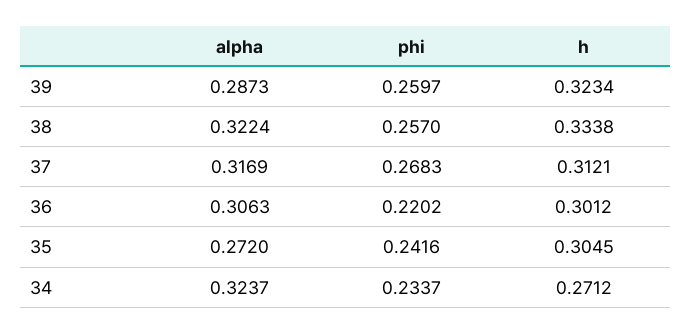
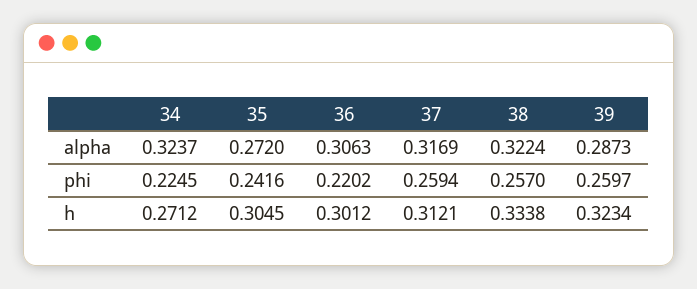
  {
    "alpha": {
      "39": 0.2873,
      "38": 0.3224,
      "37": 0.3169,
      "36": 0.3063,
      "35": 0.272,
      "34": 0.3237
    },
    "phi": {
      "39": 0.2597,
      "38": 0.257,
-     "37": 0.2683,
+     "37": 0.2594,
      "36": 0.2202,
      "35": 0.2416,
-     "34": 0.2337
+     "34": 0.2245
    },
    "h": {
      "39": 0.3234,
      "38": 0.3338,
      "37": 0.3121,
      "36": 0.3012,
      "35": 0.3045,
      "34": 0.2712
    }
  }

